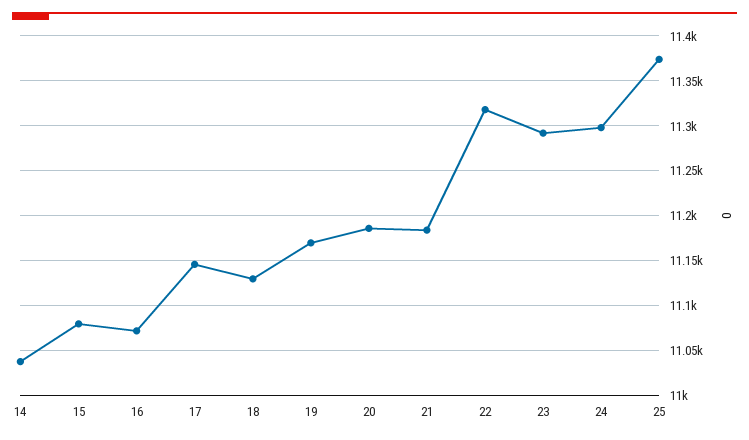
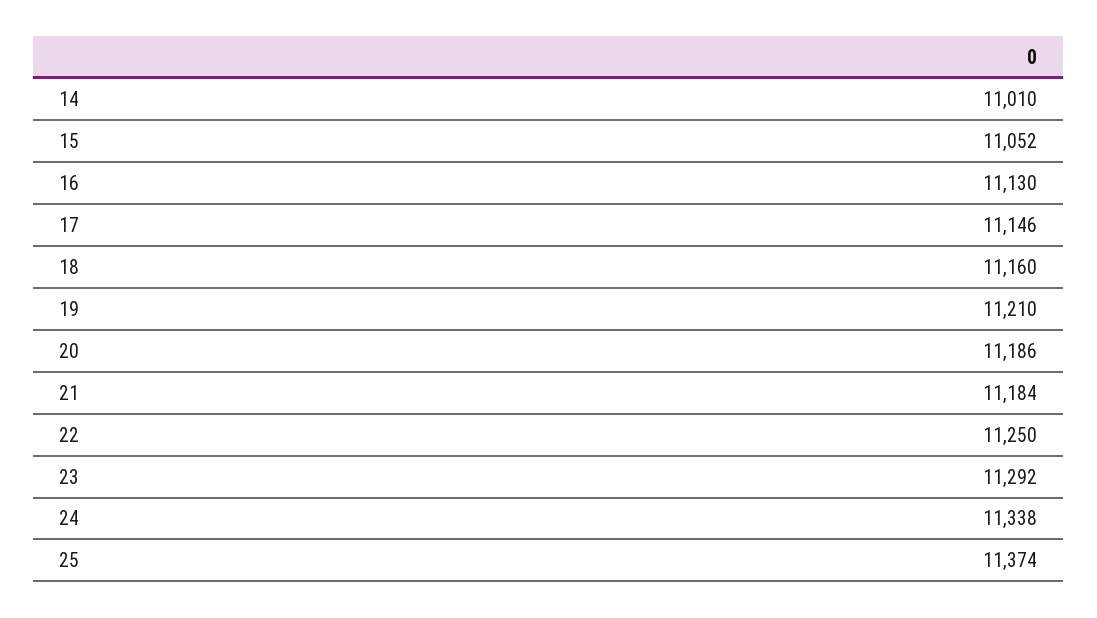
  {
-   "14": 11040,
+   "14": 11010,
-   "15": 11080,
+   "15": 11052,
-   "16": 11070,
+   "16": 11130,
    "17": 11146,
-   "18": 11130,
+   "18": 11160,
-   "19": 11170,
+   "19": 11210,
    "20": 11186,
    "21": 11184,
-   "22": 11320,
+   "22": 11250,
    "23": 11292,
-   "24": 11300,
+   "24": 11338,
    "25": 11374
  }

